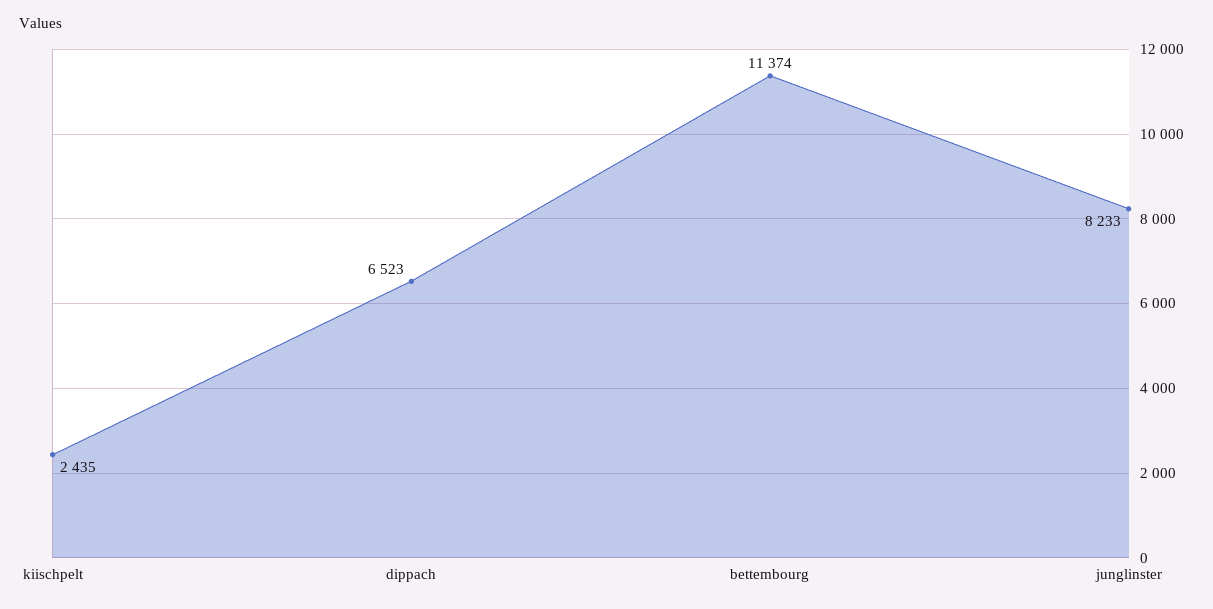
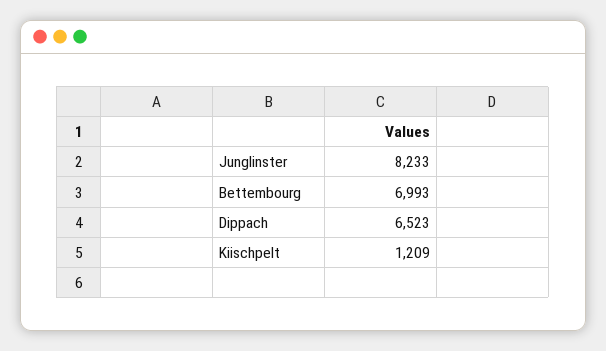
  {
-   "kiischpelt": 2435,
+   "kiischpelt": 1209,
    "dippach": 6523,
-   "bettembourg": 11374,
+   "bettembourg": 6993,
    "junglinster": 8233
  }

